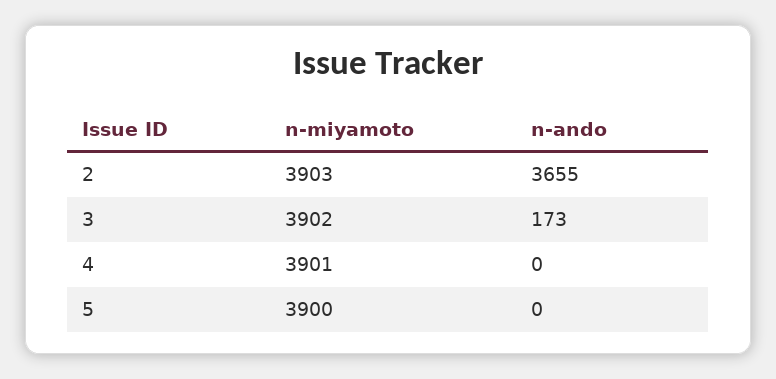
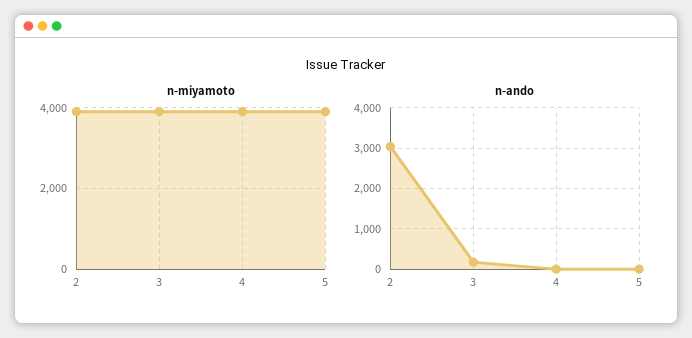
  {
    "n-miyamoto": {
      "2": 3903,
      "3": 3902,
      "4": 3901,
      "5": 3900
    },
    "n-ando": {
-     "2": 3655,
+     "2": 3000,
      "3": 173,
      "4": 0,
      "5": 0
    }
  }

